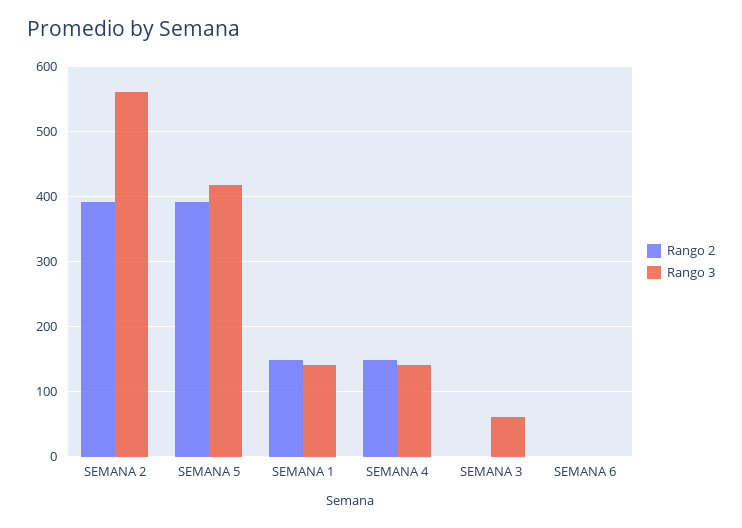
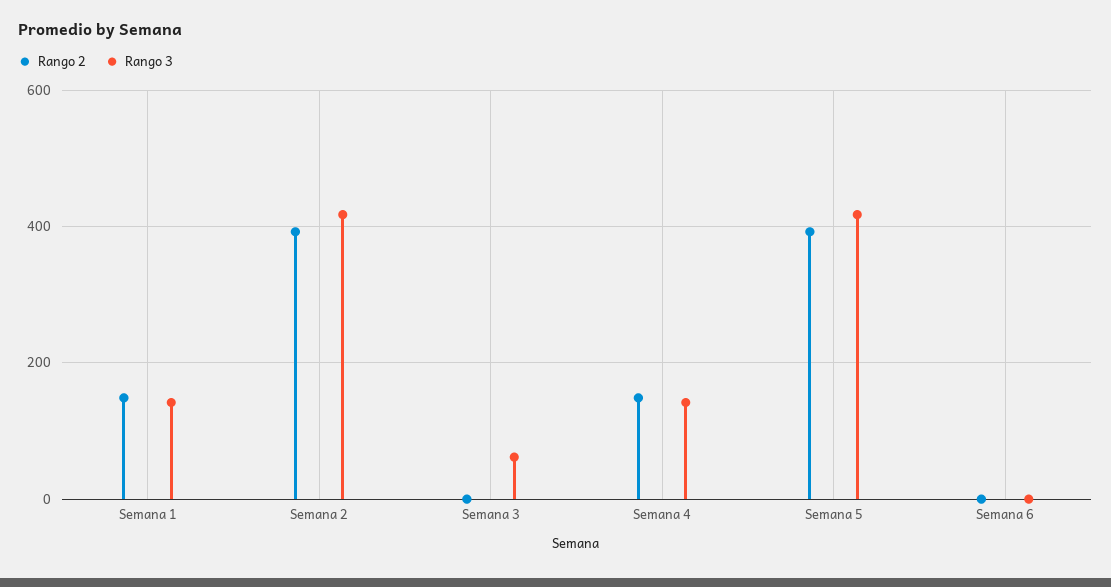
  {
    "Rango 2": {
      "SEMANA 2": 390,
      "SEMANA 5": 390,
      "SEMANA 1": 150,
      "SEMANA 4": 150,
      "SEMANA 3": 0,
      "SEMANA 6": 0
    },
    "Rango 3": {
-     "SEMANA 2": 560,
+     "SEMANA 2": 420,
      "SEMANA 5": 420,
      "SEMANA 1": 140,
      "SEMANA 4": 140,
      "SEMANA 3": 60,
      "SEMANA 6": 0
    }
  }

